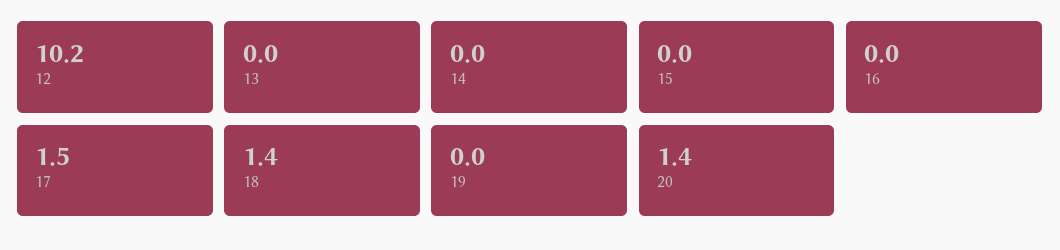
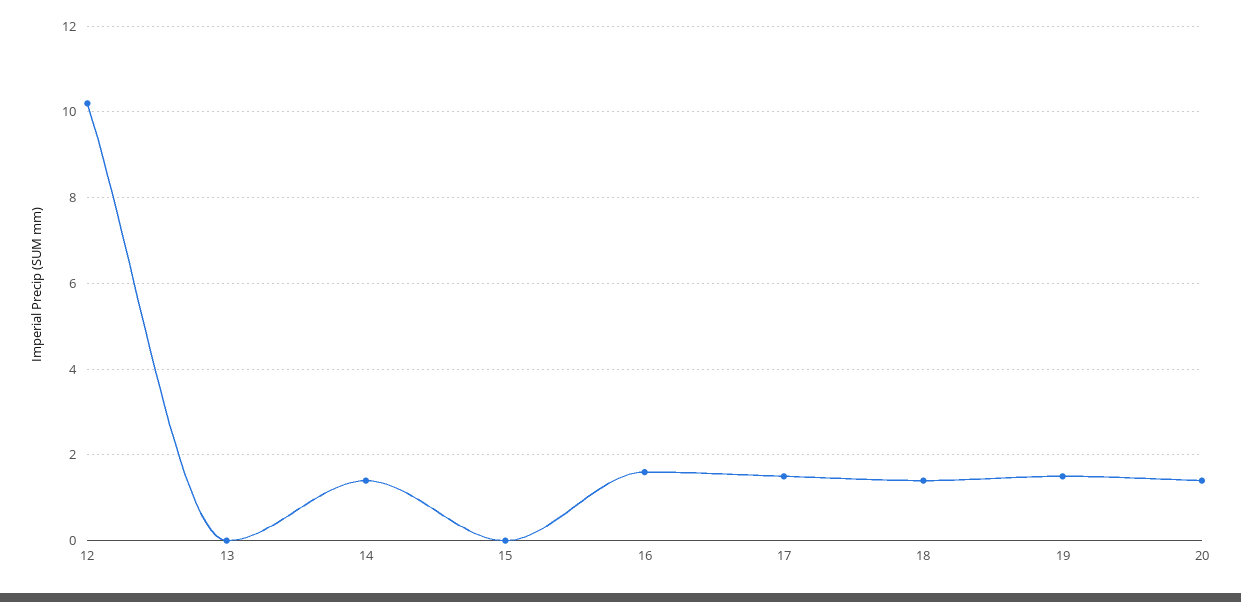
  {
    "12": 10.2,
    "13": 0,
-   "14": 0,
+   "14": 1.5,
    "15": 0,
-   "16": 0,
+   "16": 1.5,
    "17": 1.5,
    "18": 1.4,
-   "19": 0,
+   "19": 1.5,
    "20": 1.4
  }

